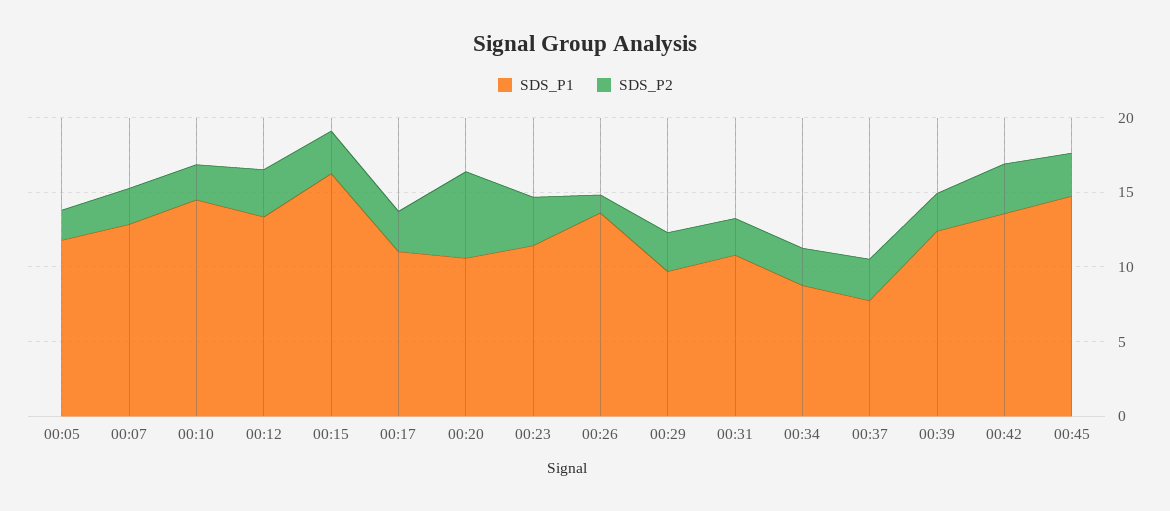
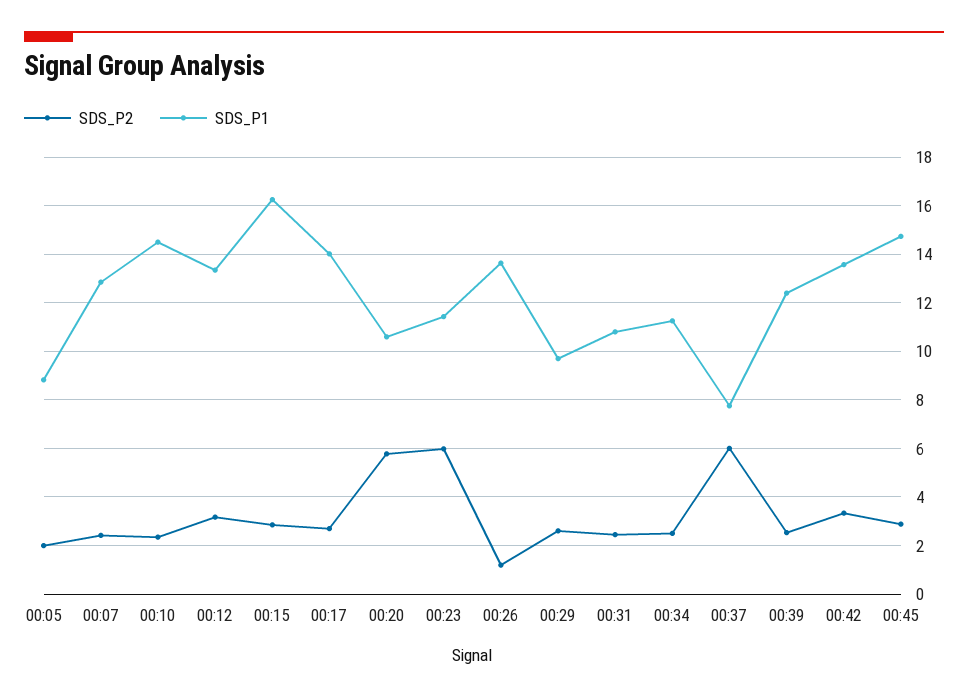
  {
    "SDS_P1": {
-     "00:05": 12,
+     "00:05": 8.75,
      "00:07": 12.75,
      "00:10": 14.5,
      "00:12": 13.25,
      "00:15": 16.25,
-     "00:17": 11,
+     "00:17": 14,
      "00:20": 10.5,
      "00:23": 11.5,
      "00:26": 13.75,
      "00:29": 9.75,
      "00:31": 10.75,
-     "00:34": 9,
+     "00:34": 11.25,
      "00:37": 7.75,
      "00:39": 12.5,
      "00:42": 13.5,
      "00:45": 14.75
    },
    "SDS_P2": {
      "00:05": 2,
      "00:07": 2.5,
      "00:10": 2.25,
      "00:12": 3.25,
      "00:15": 2.75,
      "00:17": 2.75,
      "00:20": 5.75,
-     "00:23": 3,
+     "00:23": 6,
      "00:26": 1.25,
      "00:29": 2.5,
      "00:31": 2.5,
      "00:34": 2.5,
-     "00:37": 3,
+     "00:37": 6,
      "00:39": 2.5,
      "00:42": 3.25,
      "00:45": 3
    }
  }

